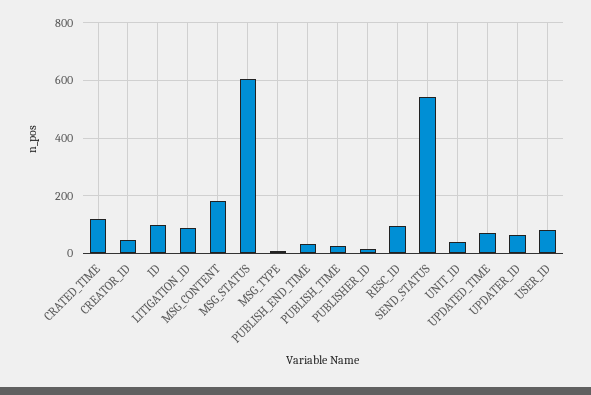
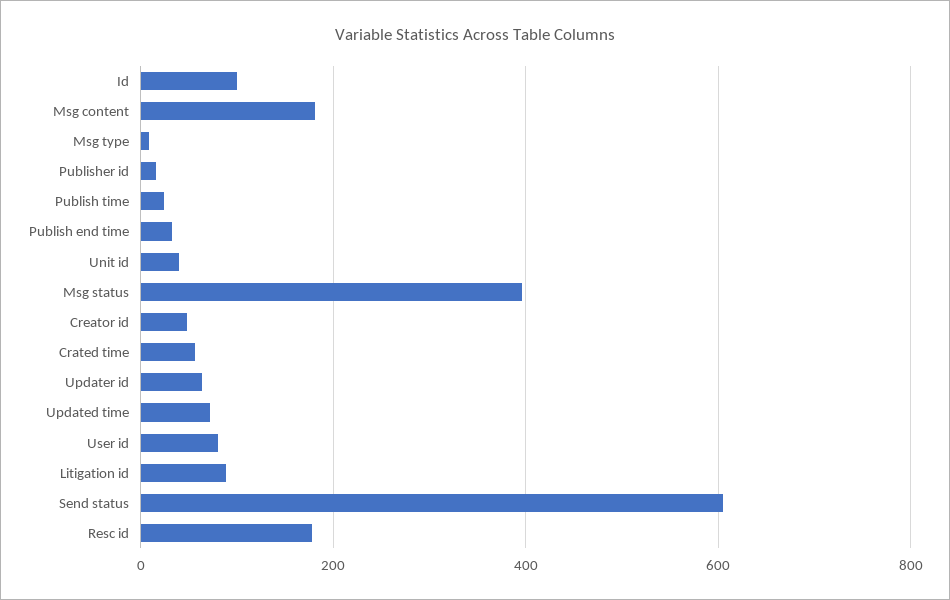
  {
-   "CRATED_TIME": 125,
+   "CRATED_TIME": 60,
    "CREATOR_ID": 40,
    "ID": 100,
    "LITIGATION_ID": 80,
    "MSG_CONTENT": 180,
-   "MSG_STATUS": 600,
+   "MSG_STATUS": 400,
    "MSG_TYPE": 0,
    "PUBLISH_END_TIME": 40,
    "PUBLISH_TIME": 20,
    "PUBLISHER_ID": 20,
-   "RESC_ID": 100,
+   "RESC_ID": 180,
-   "SEND_STATUS": 550,
+   "SEND_STATUS": 600,
    "UNIT_ID": 40,
    "UPDATED_TIME": 80,
    "UPDATER_ID": 60,
    "USER_ID": 80
  }

